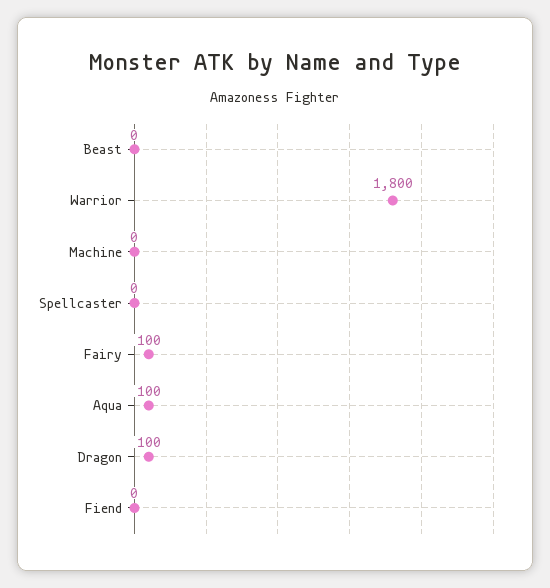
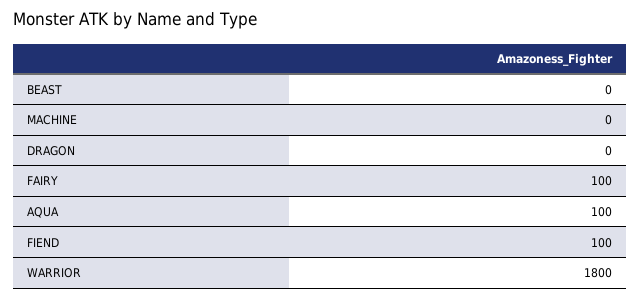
  {
    "Beast": 0,
    "Warrior": 1800,
    "Machine": 0,
-   "Spellcaster": 0,
    "Fairy": 100,
    "Aqua": 100,
-   "Dragon": 100,
+   "Dragon": 0,
-   "Fiend": 0
+   "Fiend": 100
  }

